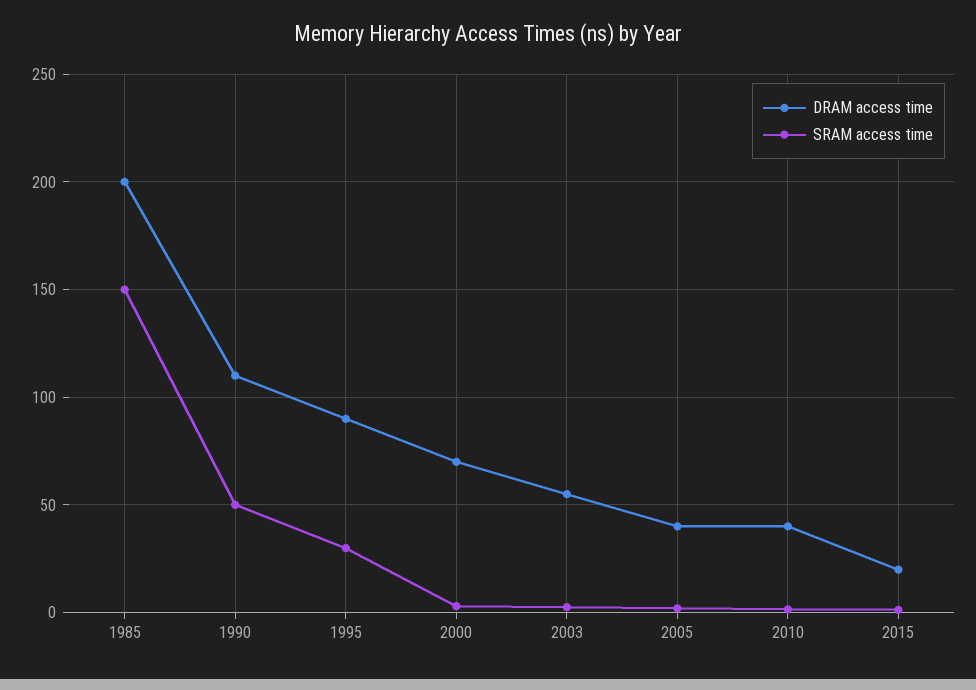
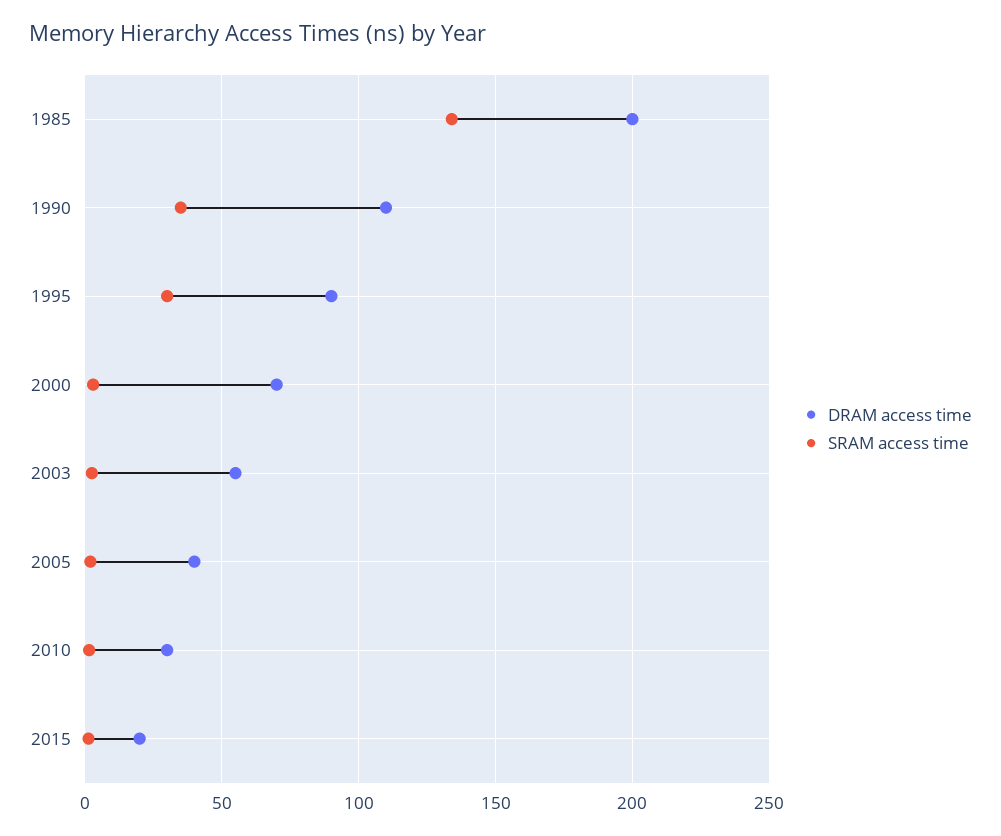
  {
    "DRAM access time": {
      "1985": 200,
      "1990": 110,
      "1995": 90,
      "2000": 70,
      "2003": 55,
      "2005": 40,
-     "2010": 40,
+     "2010": 30,
      "2015": 20
    },
    "SRAM access time": {
-     "1985": 150,
+     "1985": 135,
-     "1990": 50,
+     "1990": 35,
      "1995": 30,
      "2000": 5,
      "2003": 5,
      "2005": 0,
      "2010": 0,
      "2015": 0
    }
  }

